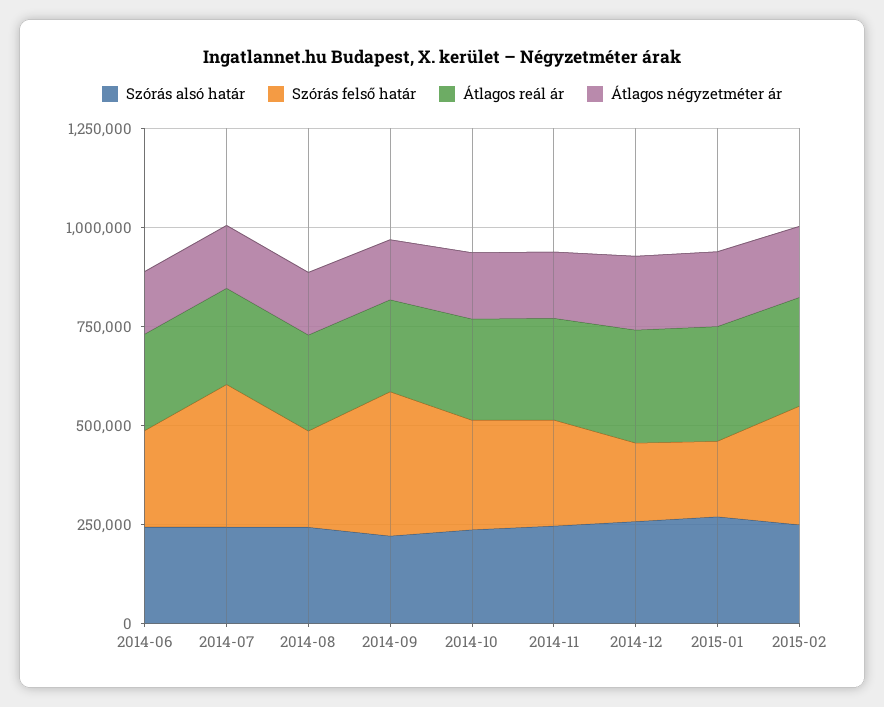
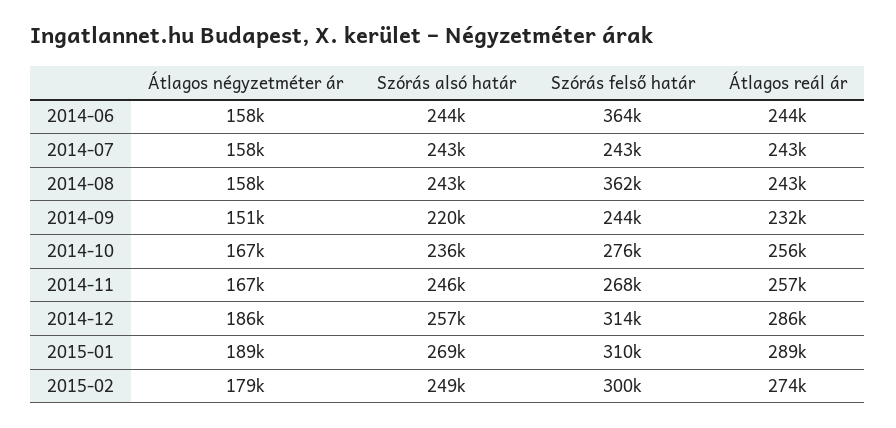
  {
    "Szórás alsó határ": {
      "2014-06": 244000,
      "2014-07": 243000,
      "2014-08": 243000,
      "2014-09": 220000,
      "2014-10": 236000,
      "2014-11": 246000,
      "2014-12": 257000,
      "2015-01": 269000,
      "2015-02": 249000
    },
    "Szórás felső határ": {
-     "2014-06": 250000,
+     "2014-06": 364000,
-     "2014-07": 350000,
+     "2014-07": 243000,
-     "2014-08": 250000,
+     "2014-08": 362000,
-     "2014-09": 350000,
+     "2014-09": 244000,
      "2014-10": 276000,
      "2014-11": 268000,
-     "2014-12": 200000,
+     "2014-12": 314000,
-     "2015-01": 200000,
+     "2015-01": 310000,
      "2015-02": 300000
    },
    "Átlagos reál ár": {
      "2014-06": 244000,
      "2014-07": 243000,
      "2014-08": 243000,
      "2014-09": 232000,
      "2014-10": 256000,
      "2014-11": 257000,
      "2014-12": 286000,
      "2015-01": 289000,
      "2015-02": 274000
    },
    "Átlagos négyzetméter ár": {
      "2014-06": 158000,
      "2014-07": 158000,
      "2014-08": 158000,
      "2014-09": 151000,
      "2014-10": 167000,
      "2014-11": 167000,
      "2014-12": 186000,
      "2015-01": 189000,
      "2015-02": 179000
    }
  }

